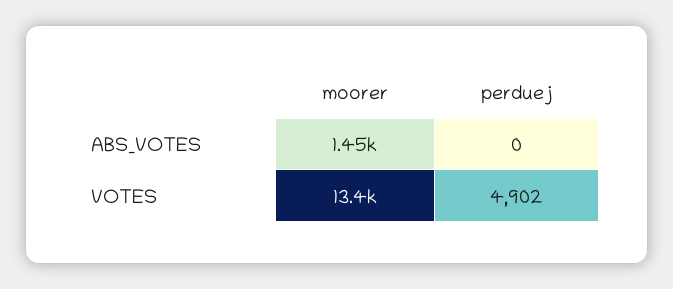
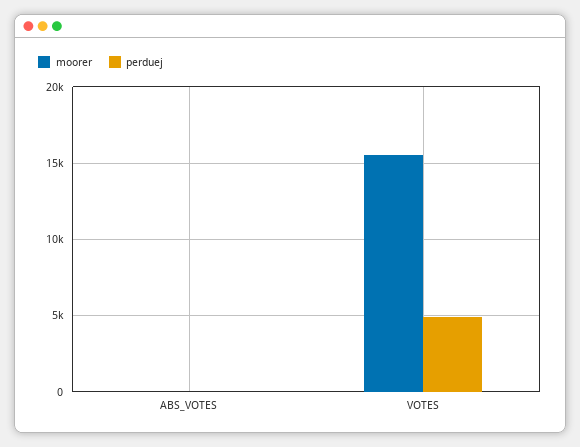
  {
    "moorer": {
-     "ABS_VOTES": 1450,
+     "ABS_VOTES": 0,
-     "VOTES": 13400
+     "VOTES": 15500
    },
    "perduej": {
      "ABS_VOTES": 0,
      "VOTES": 4902
    }
  }

